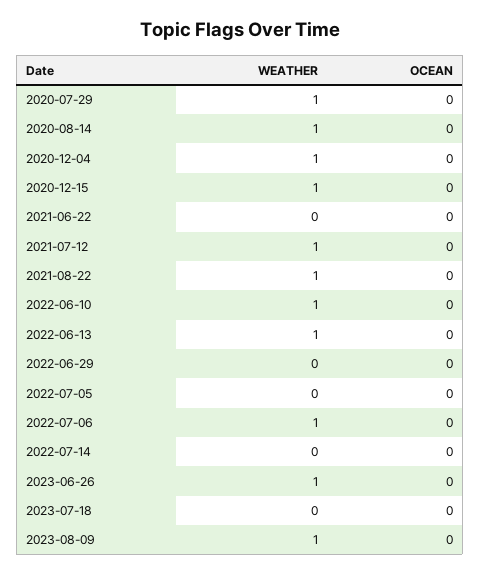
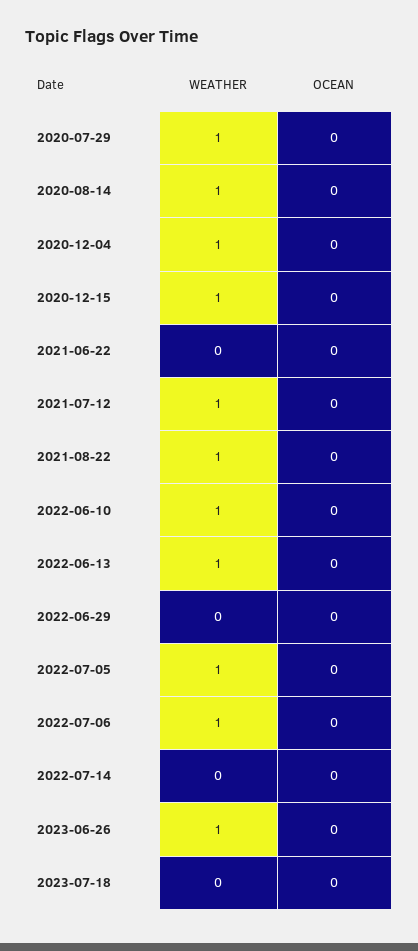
  {
    "WEATHER": {
      "2020-07-29": 1,
      "2020-08-14": 1,
      "2020-12-04": 1,
      "2020-12-15": 1,
      "2021-06-22": 0,
      "2021-07-12": 1,
      "2021-08-22": 1,
      "2022-06-10": 1,
      "2022-06-13": 1,
      "2022-06-29": 0,
-     "2022-07-05": 0,
+     "2022-07-05": 1,
      "2022-07-06": 1,
      "2022-07-14": 0,
      "2023-06-26": 1,
-     "2023-07-18": 0,
+     "2023-07-18": 0
-     "2023-08-09": 1
    },
    "OCEAN": {
      "2020-07-29": 0,
      "2020-08-14": 0,
      "2020-12-04": 0,
      "2020-12-15": 0,
      "2021-06-22": 0,
      "2021-07-12": 0,
      "2021-08-22": 0,
      "2022-06-10": 0,
      "2022-06-13": 0,
      "2022-06-29": 0,
      "2022-07-05": 0,
      "2022-07-06": 0,
      "2022-07-14": 0,
      "2023-06-26": 0,
-     "2023-07-18": 0,
+     "2023-07-18": 0
-     "2023-08-09": 0
    }
  }

